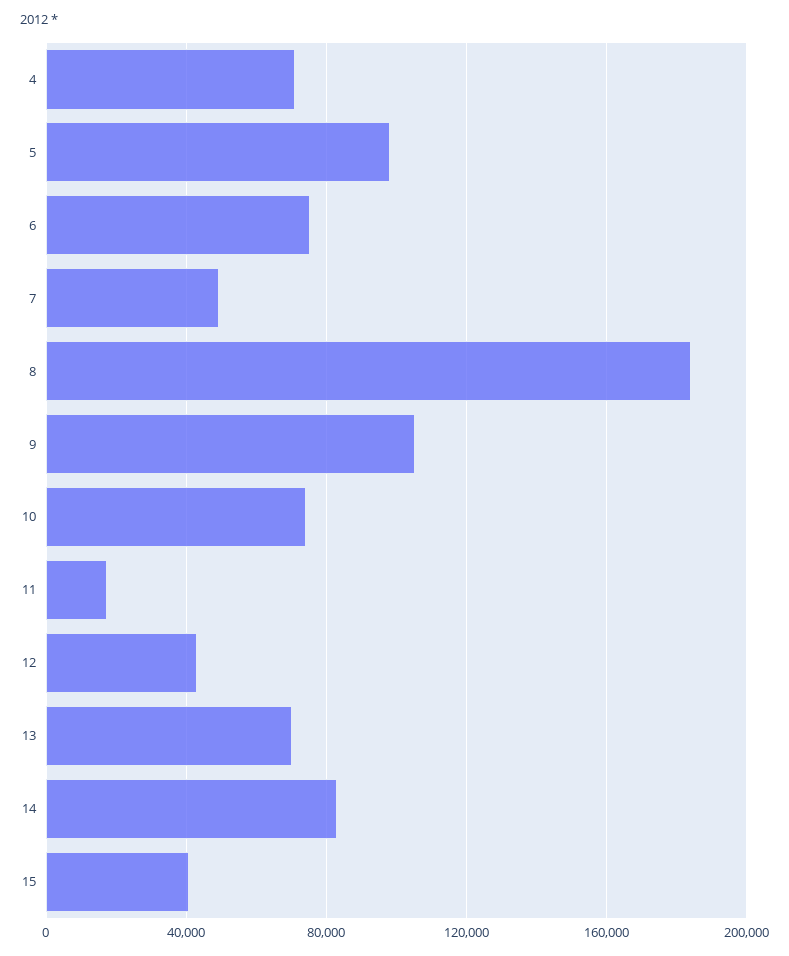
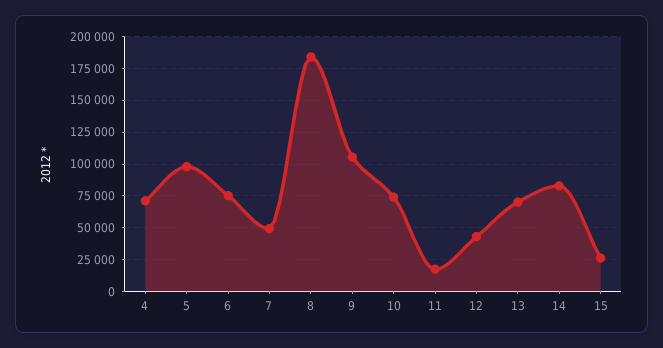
  {
    "4": 70000,
    "5": 100000,
    "6": 75000,
    "7": 50000,
    "8": 185000,
    "9": 105000,
    "10": 75000,
    "11": 15000,
    "12": 45000,
    "13": 70000,
    "14": 85000,
-   "15": 40000
+   "15": 25000
  }

